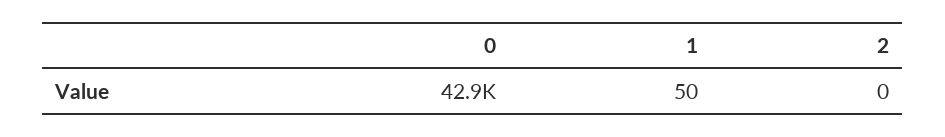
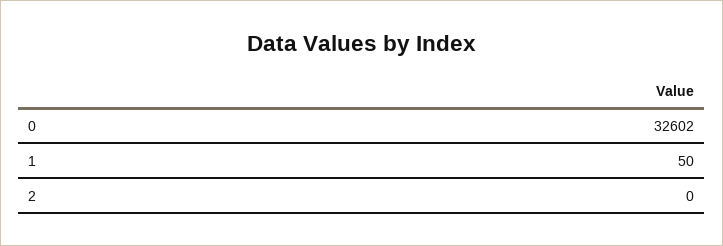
  {
-   "0": 42900,
+   "0": 32602,
    "1": 50,
    "2": 0
  }

